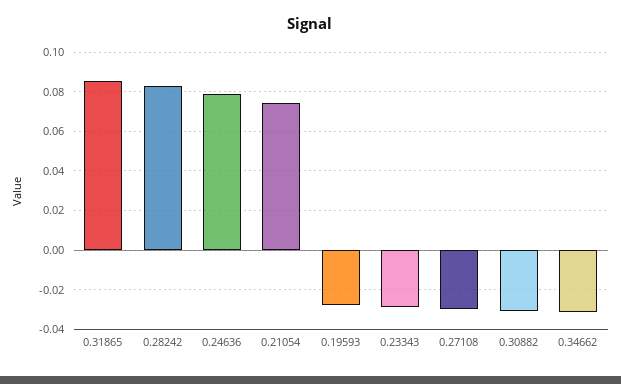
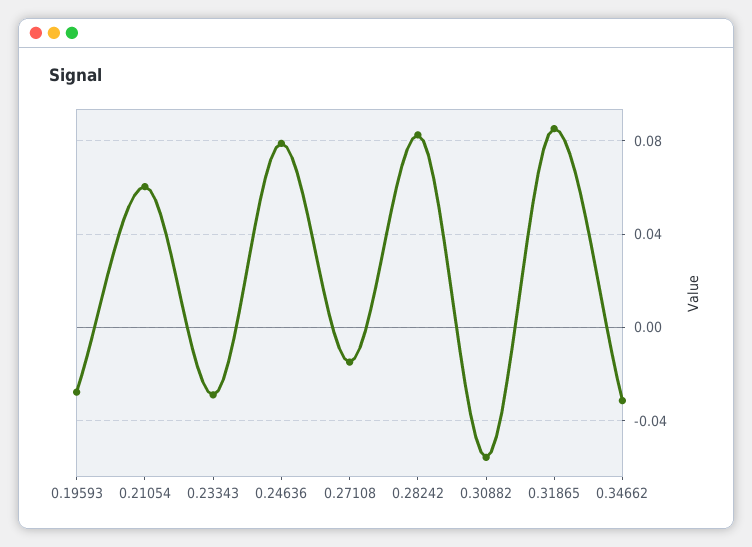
  {
    "0.31865": 0.085,
    "0.28242": 0.085,
    "0.24636": 0.08,
-   "0.21054": 0.075,
+   "0.21054": 0.06,
    "0.19593": -0.03,
    "0.23343": -0.03,
-   "0.27108": -0.03,
+   "0.27108": -0.015,
-   "0.30882": -0.03,
+   "0.30882": -0.055,
    "0.34662": -0.03
  }

